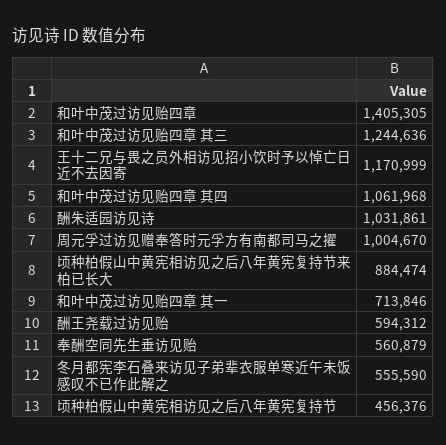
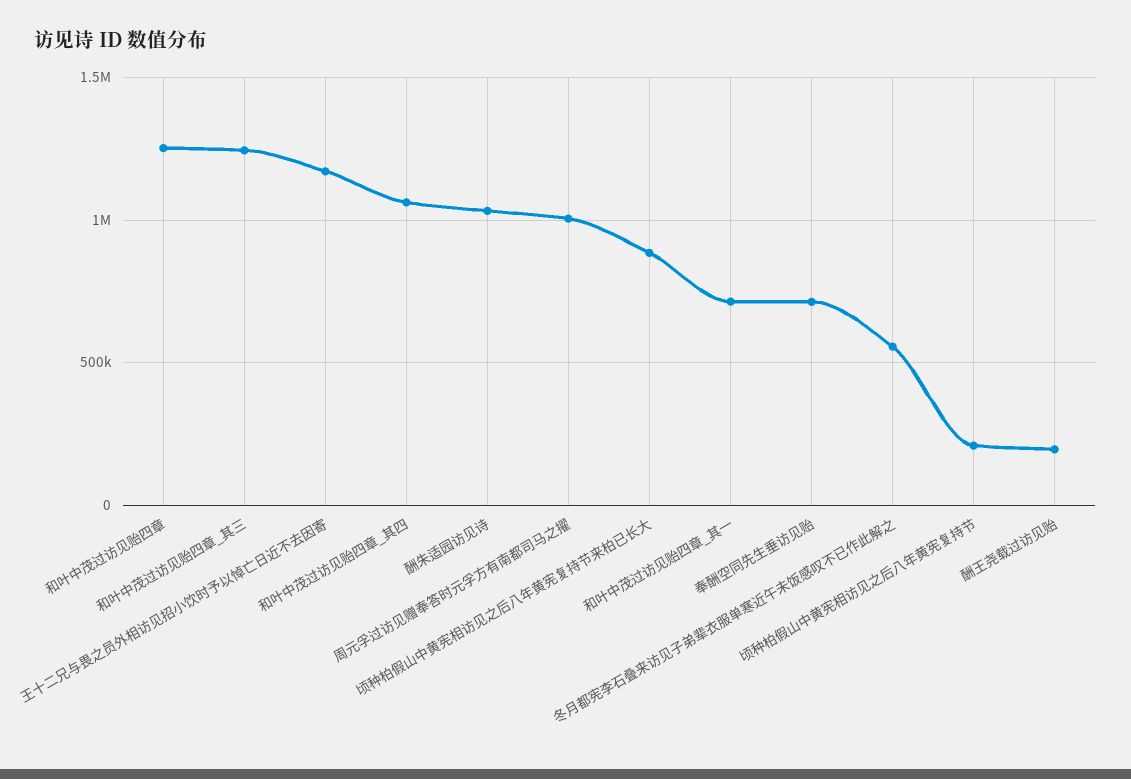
  {
-   "和叶中茂过访见贻四章": 1405305,
+   "和叶中茂过访见贻四章": 1250000,
    "和叶中茂过访见贻四章 其三": 1244636,
    "王十二兄与畏之员外相访见招小饮时予以悼亡日近不去因寄": 1170999,
    "和叶中茂过访见贻四章 其四": 1061968,
    "酬朱适园访见诗": 1031861,
    "周元孚过访见赠奉答时元孚方有南都司马之擢": 1004670,
    "顷种柏假山中黄宪相访见之后八年黄宪复持节来柏已长大": 884474,
    "和叶中茂过访见贻四章 其一": 713846,
-   "酬王尧载过访见贻": 594312,
+   "酬王尧载过访见贻": 200000,
-   "奉酬空同先生垂访见贻": 560879,
+   "奉酬空同先生垂访见贻": 700000,
    "冬月都宪李石叠来访见子弟辈衣服单寒近午未饭感叹不已作此解之": 555590,
-   "顷种柏假山中黄宪相访见之后八年黄宪复持节": 456376
+   "顷种柏假山中黄宪相访见之后八年黄宪复持节": 200000
  }

